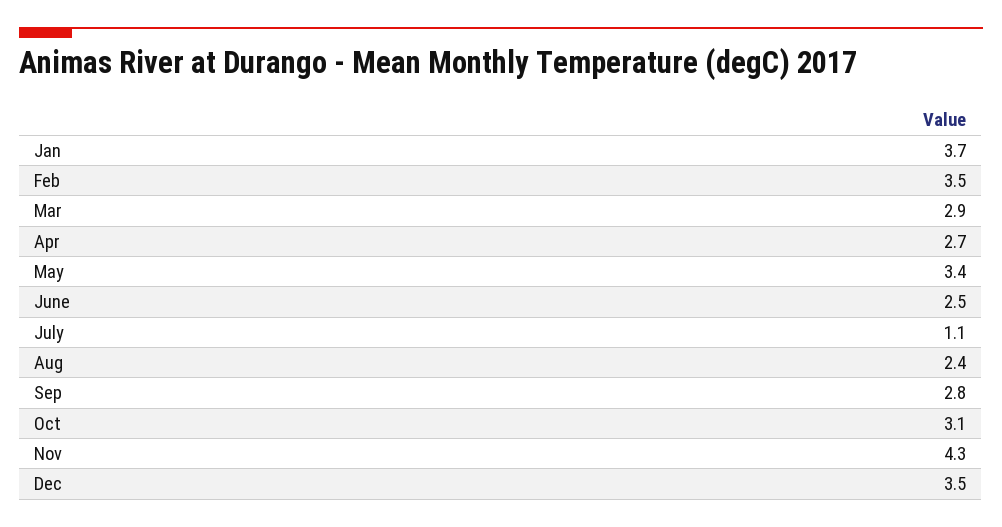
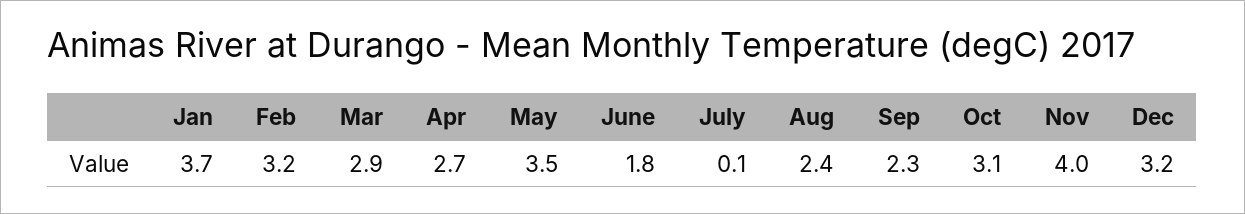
  {
    "Jan": 3.7,
-   "Feb": 3.5,
+   "Feb": 3.2,
    "Mar": 2.9,
    "Apr": 2.7,
-   "May": 3.4,
+   "May": 3.5,
-   "June": 2.5,
+   "June": 1.8,
-   "July": 1.1,
+   "July": 0.1,
    "Aug": 2.4,
-   "Sep": 2.8,
+   "Sep": 2.3,
    "Oct": 3.1,
-   "Nov": 4.3,
+   "Nov": 4,
-   "Dec": 3.5
+   "Dec": 3.2
  }

